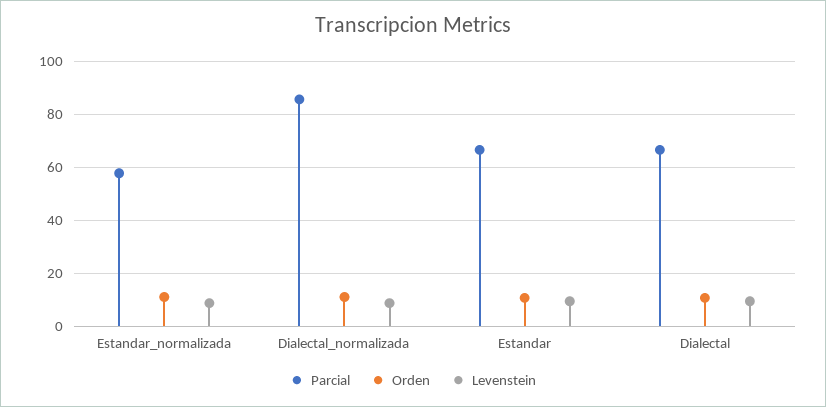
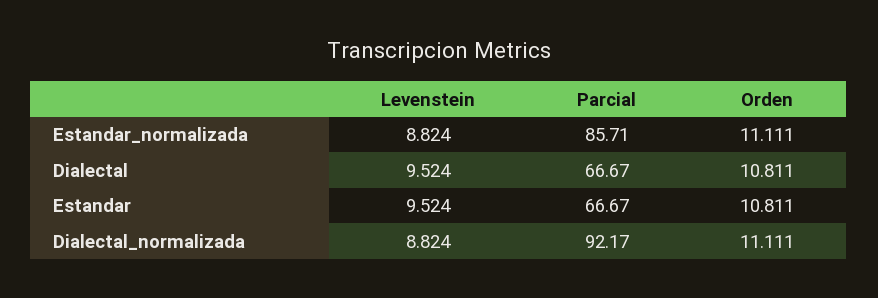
  {
    "Parcial": {
-     "Estandar_normalizada": 57.5,
+     "Estandar_normalizada": 85.71,
-     "Dialectal_normalizada": 85,
+     "Dialectal_normalizada": 92.17,
      "Estandar": 66.67,
      "Dialectal": 66.67
    },
    "Orden": {
      "Estandar_normalizada": 11.111,
      "Dialectal_normalizada": 11.111,
      "Estandar": 10.811,
      "Dialectal": 10.811
    },
    "Levenstein": {
      "Estandar_normalizada": 8.824,
      "Dialectal_normalizada": 8.824,
      "Estandar": 9.524,
      "Dialectal": 9.524
    }
  }

